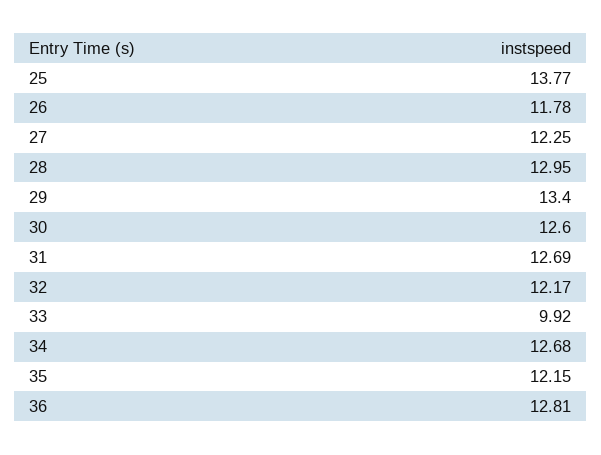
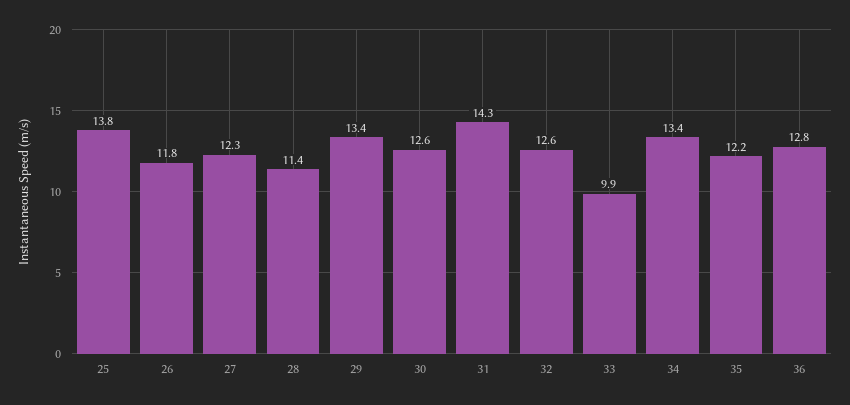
  {
    "25": 13.77,
    "26": 11.78,
    "27": 12.25,
-   "28": 12.95,
+   "28": 11.4,
    "29": 13.4,
    "30": 12.6,
-   "31": 12.69,
+   "31": 14.3,
-   "32": 12.17,
+   "32": 12.6,
    "33": 9.92,
-   "34": 12.68,
+   "34": 13.4,
    "35": 12.15,
    "36": 12.81
  }

